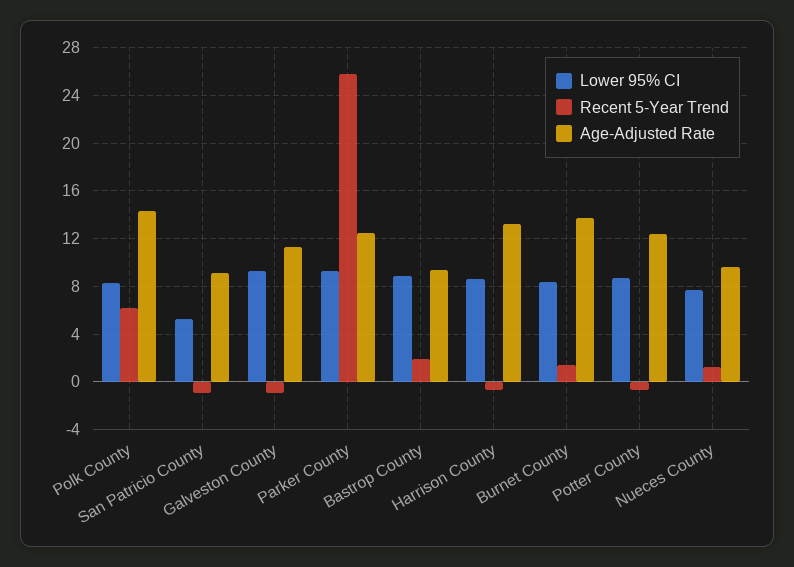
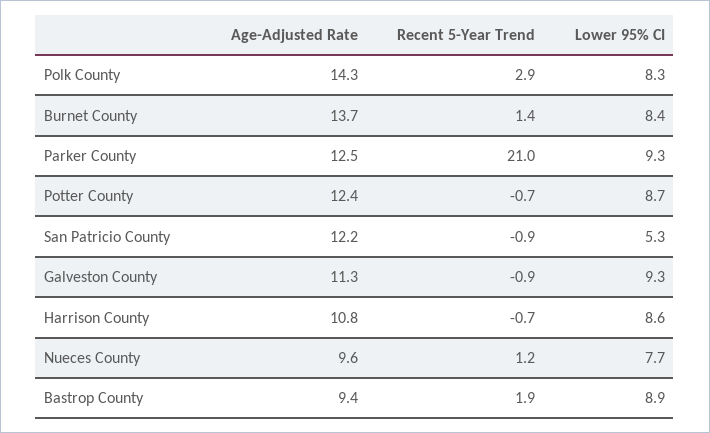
  {
    "Lower 95% CI": {
      "Polk County": 8.3,
      "San Patricio County": 5.3,
      "Galveston County": 9.3,
      "Parker County": 9.3,
      "Bastrop County": 8.9,
      "Harrison County": 8.6,
      "Burnet County": 8.4,
      "Potter County": 8.7,
      "Nueces County": 7.7
    },
    "Recent 5-Year Trend": {
-     "Polk County": 6,
+     "Polk County": 2.9,
      "San Patricio County": -0.9,
      "Galveston County": -0.9,
-     "Parker County": 26,
+     "Parker County": 21,
      "Bastrop County": 1.9,
      "Harrison County": -0.7,
      "Burnet County": 1.4,
      "Potter County": -0.7,
      "Nueces County": 1.2
    },
    "Age-Adjusted Rate": {
      "Polk County": 14.3,
-     "San Patricio County": 9,
+     "San Patricio County": 12.2,
      "Galveston County": 11.3,
      "Parker County": 12.5,
      "Bastrop County": 9.4,
-     "Harrison County": 13,
+     "Harrison County": 10.8,
      "Burnet County": 13.7,
      "Potter County": 12.4,
      "Nueces County": 9.6
    }
  }

